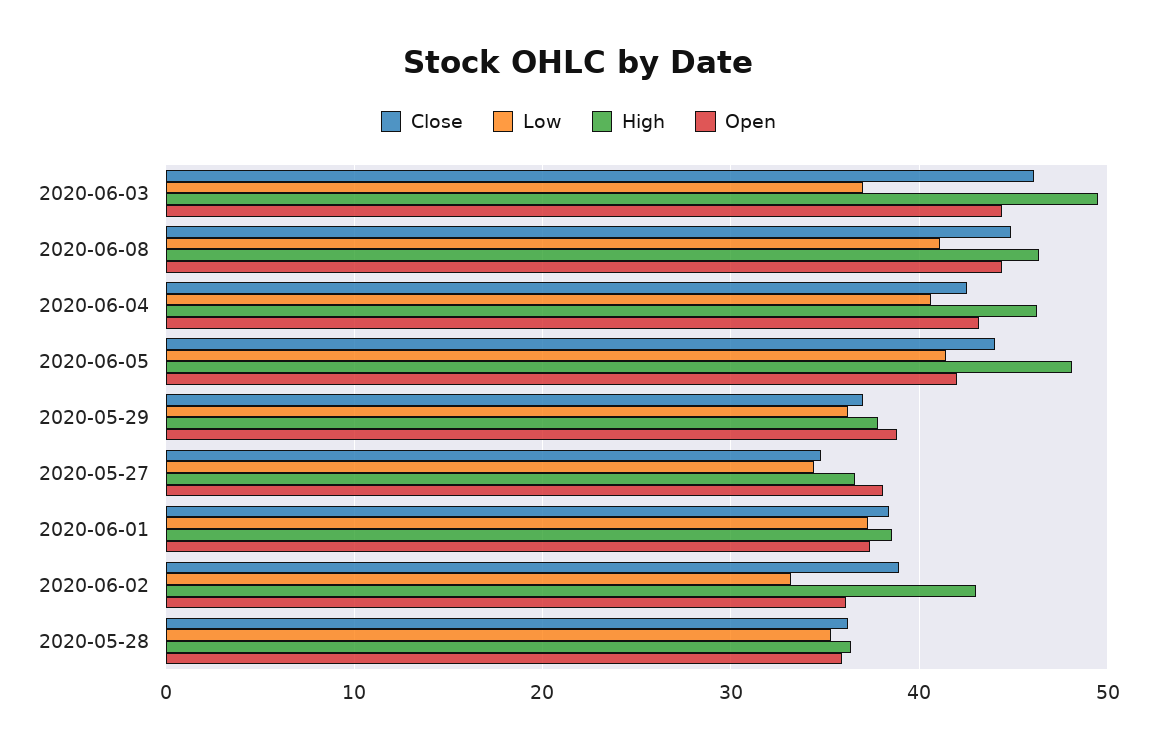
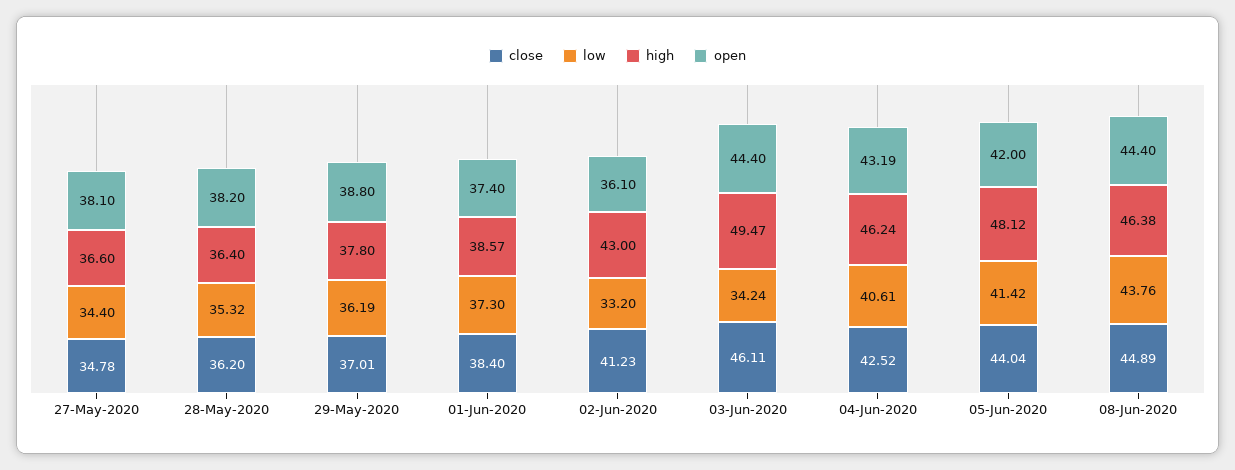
  {
    "Close": {
      "2020-06-03": 46.11,
      "2020-06-08": 44.89,
      "2020-06-04": 42.52,
      "2020-06-05": 44.04,
      "2020-05-29": 37.01,
      "2020-05-27": 34.78,
      "2020-06-01": 38.4,
-     "2020-06-02": 39,
+     "2020-06-02": 41.23,
      "2020-05-28": 36.2
    },
    "Low": {
-     "2020-06-03": 37,
+     "2020-06-03": 34.24,
-     "2020-06-08": 41,
+     "2020-06-08": 43.76,
      "2020-06-04": 40.61,
      "2020-06-05": 41.42,
      "2020-05-29": 36.19,
      "2020-05-27": 34.4,
      "2020-06-01": 37.3,
      "2020-06-02": 33.2,
      "2020-05-28": 35.32
    },
    "High": {
      "2020-06-03": 49.47,
      "2020-06-08": 46.38,
      "2020-06-04": 46.24,
      "2020-06-05": 48.12,
      "2020-05-29": 37.8,
      "2020-05-27": 36.6,
      "2020-06-01": 38.57,
      "2020-06-02": 43,
      "2020-05-28": 36.4
    },
    "Open": {
      "2020-06-03": 44.4,
      "2020-06-08": 44.4,
      "2020-06-04": 43.19,
      "2020-06-05": 42,
      "2020-05-29": 38.8,
      "2020-05-27": 38.1,
      "2020-06-01": 37.4,
      "2020-06-02": 36.1,
-     "2020-05-28": 36
+     "2020-05-28": 38.2
    }
  }

